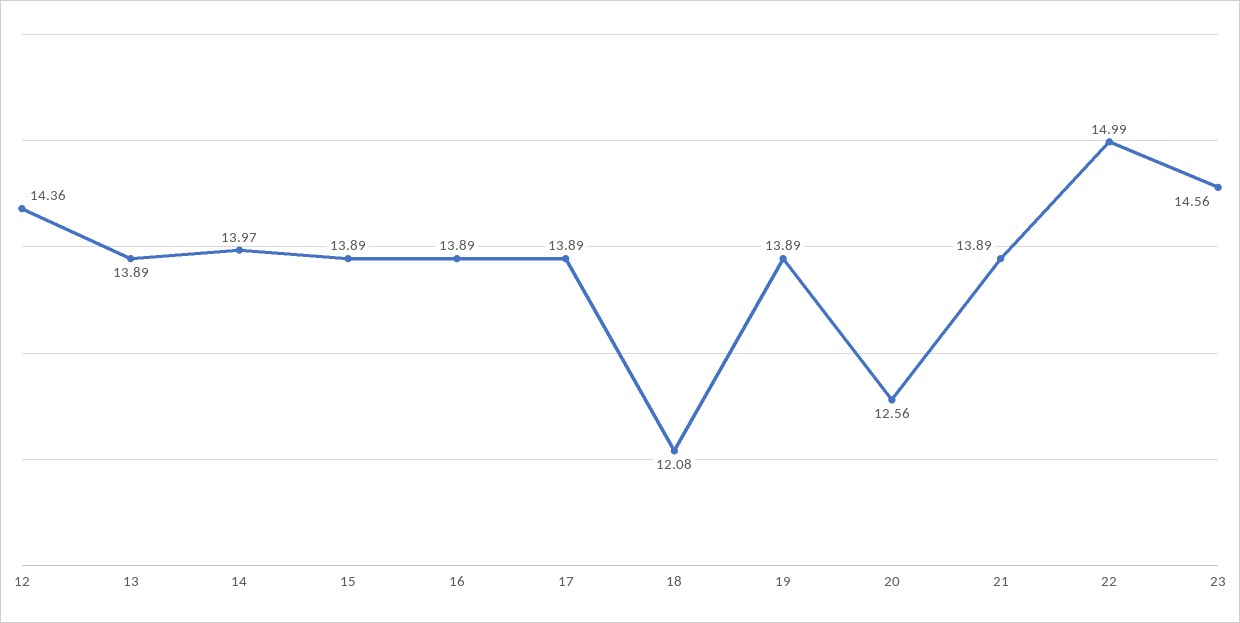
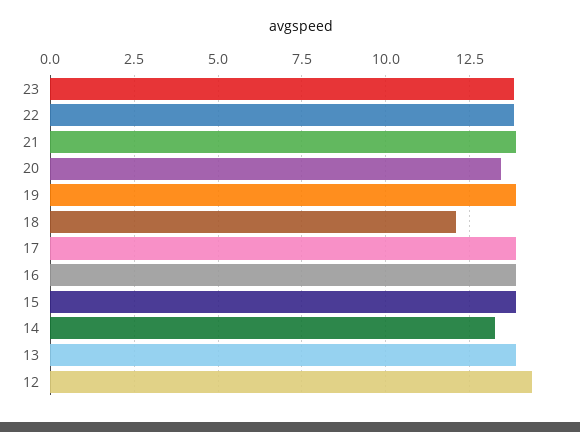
  {
    "12": 14.36,
    "13": 13.89,
-   "14": 13.97,
+   "14": 13.25,
    "15": 13.89,
    "16": 13.89,
    "17": 13.89,
    "18": 12.08,
    "19": 13.89,
-   "20": 12.56,
+   "20": 13.5,
    "21": 13.89,
-   "22": 14.99,
+   "22": 13.75,
-   "23": 14.56
+   "23": 13.75
  }

